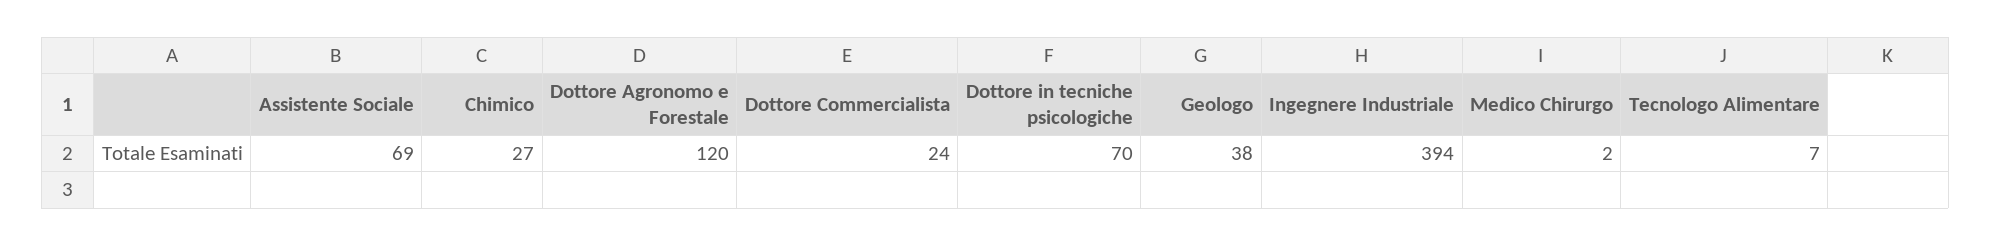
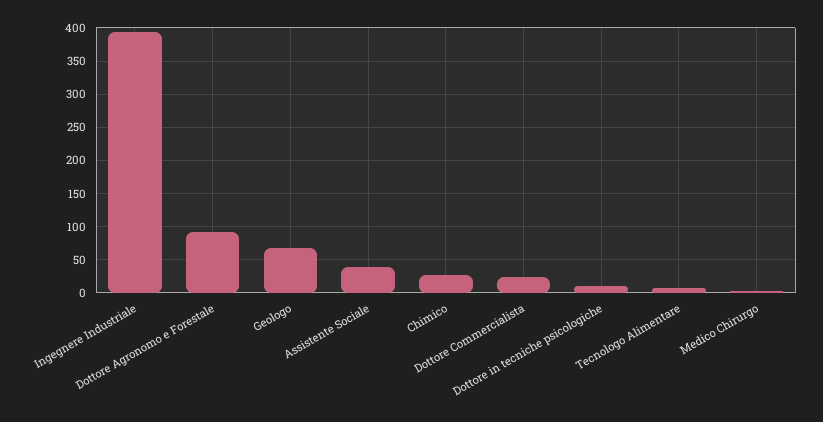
  {
-   "Assistente Sociale": 69,
+   "Assistente Sociale": 40,
    "Chimico": 27,
-   "Dottore Agronomo e Forestale": 120,
+   "Dottore Agronomo e Forestale": 90,
    "Dottore Commercialista": 24,
-   "Dottore in tecniche psicologiche": 70,
+   "Dottore in tecniche psicologiche": 10,
-   "Geologo": 38,
+   "Geologo": 70,
    "Ingegnere Industriale": 394,
    "Medico Chirurgo": 2,
    "Tecnologo Alimentare": 7
  }

